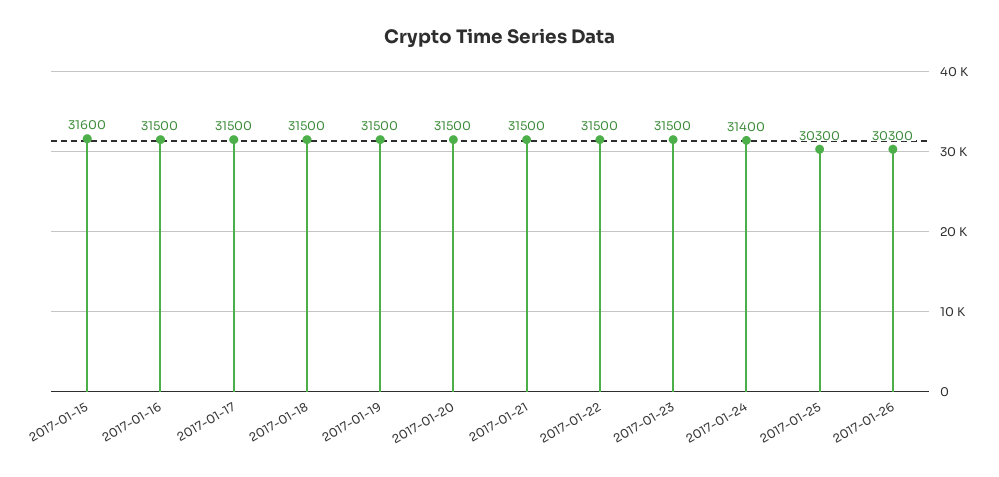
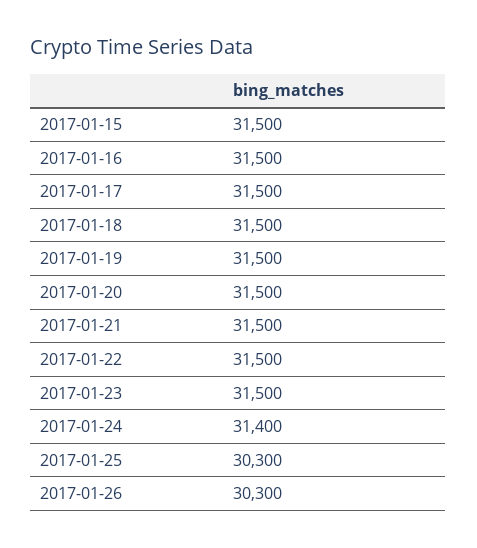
  {
-   "2017-01-15": 31600,
+   "2017-01-15": 31500,
    "2017-01-16": 31500,
    "2017-01-17": 31500,
    "2017-01-18": 31500,
    "2017-01-19": 31500,
    "2017-01-20": 31500,
    "2017-01-21": 31500,
    "2017-01-22": 31500,
    "2017-01-23": 31500,
    "2017-01-24": 31400,
    "2017-01-25": 30300,
    "2017-01-26": 30300
  }

